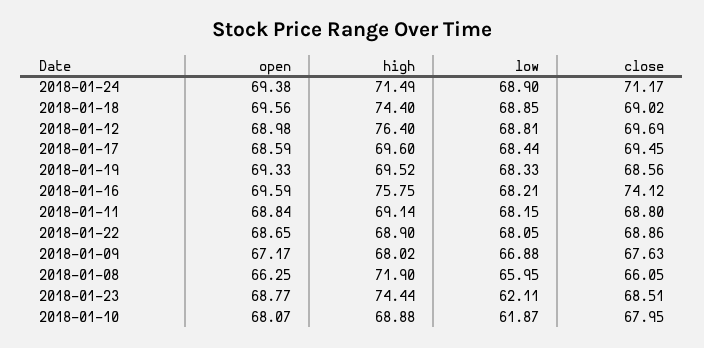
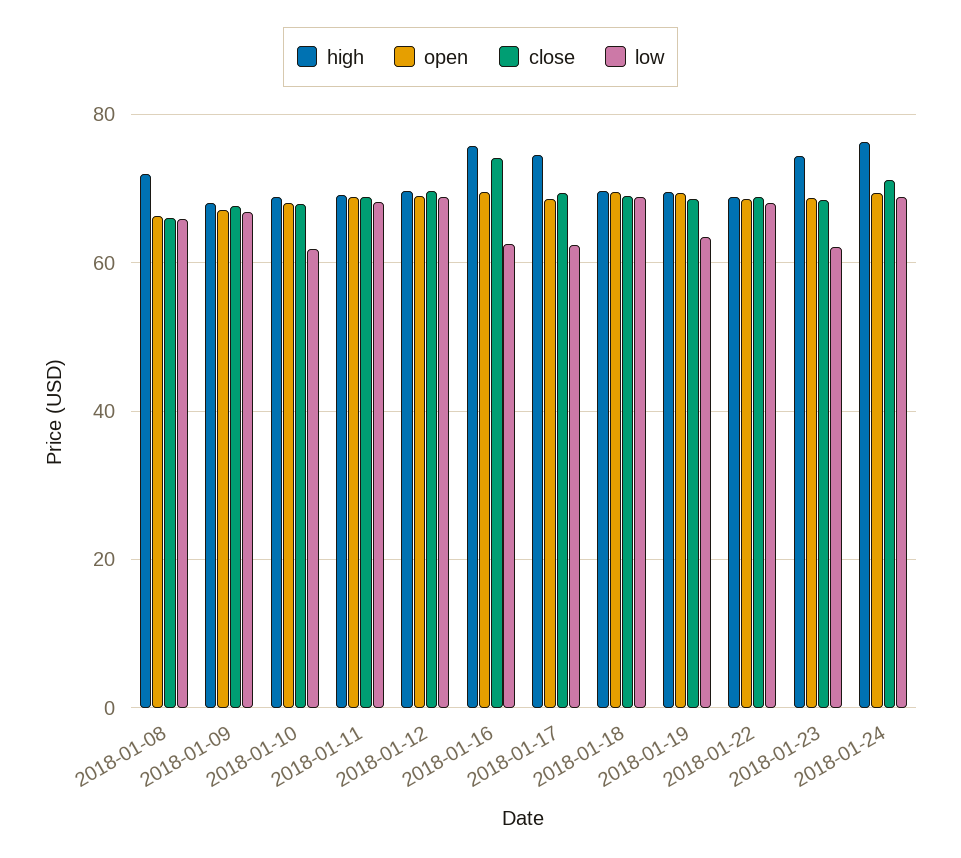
  {
    "open": {
      "2018-01-24": 69.38,
      "2018-01-18": 69.56,
      "2018-01-12": 68.98,
      "2018-01-17": 68.59,
      "2018-01-19": 69.33,
      "2018-01-16": 69.59,
      "2018-01-11": 68.84,
      "2018-01-22": 68.65,
      "2018-01-09": 67.17,
      "2018-01-08": 66.25,
      "2018-01-23": 68.77,
      "2018-01-10": 68.07
    },
    "high": {
-     "2018-01-24": 71.49,
+     "2018-01-24": 76,
-     "2018-01-18": 74.4,
+     "2018-01-18": 70,
-     "2018-01-12": 76.4,
+     "2018-01-12": 70,
-     "2018-01-17": 69.6,
+     "2018-01-17": 74,
      "2018-01-19": 69.52,
      "2018-01-16": 75.75,
      "2018-01-11": 69.14,
      "2018-01-22": 68.9,
      "2018-01-09": 68.02,
      "2018-01-08": 71.9,
      "2018-01-23": 74.44,
      "2018-01-10": 68.88
    },
    "low": {
      "2018-01-24": 68.9,
      "2018-01-18": 68.85,
      "2018-01-12": 68.81,
-     "2018-01-17": 68.44,
+     "2018-01-17": 62,
-     "2018-01-19": 68.33,
+     "2018-01-19": 64,
-     "2018-01-16": 68.21,
+     "2018-01-16": 62,
      "2018-01-11": 68.15,
      "2018-01-22": 68.05,
      "2018-01-09": 66.88,
      "2018-01-08": 65.95,
      "2018-01-23": 62.11,
      "2018-01-10": 61.87
    },
    "close": {
      "2018-01-24": 71.17,
      "2018-01-18": 69.02,
      "2018-01-12": 69.69,
      "2018-01-17": 69.45,
      "2018-01-19": 68.56,
      "2018-01-16": 74.12,
      "2018-01-11": 68.8,
      "2018-01-22": 68.86,
      "2018-01-09": 67.63,
      "2018-01-08": 66.05,
      "2018-01-23": 68.51,
      "2018-01-10": 67.95
    }
  }

